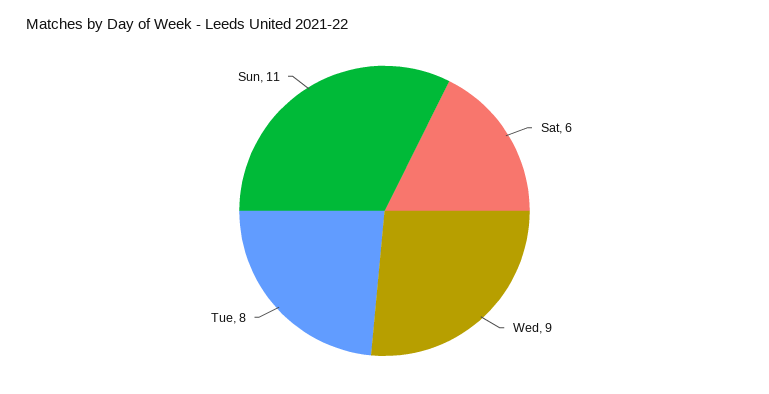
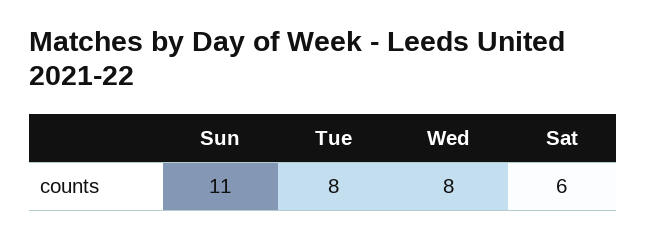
  {
    "Sat": 6,
-   "Wed": 9,
+   "Wed": 8,
    "Tue": 8,
    "Sun": 11
  }

